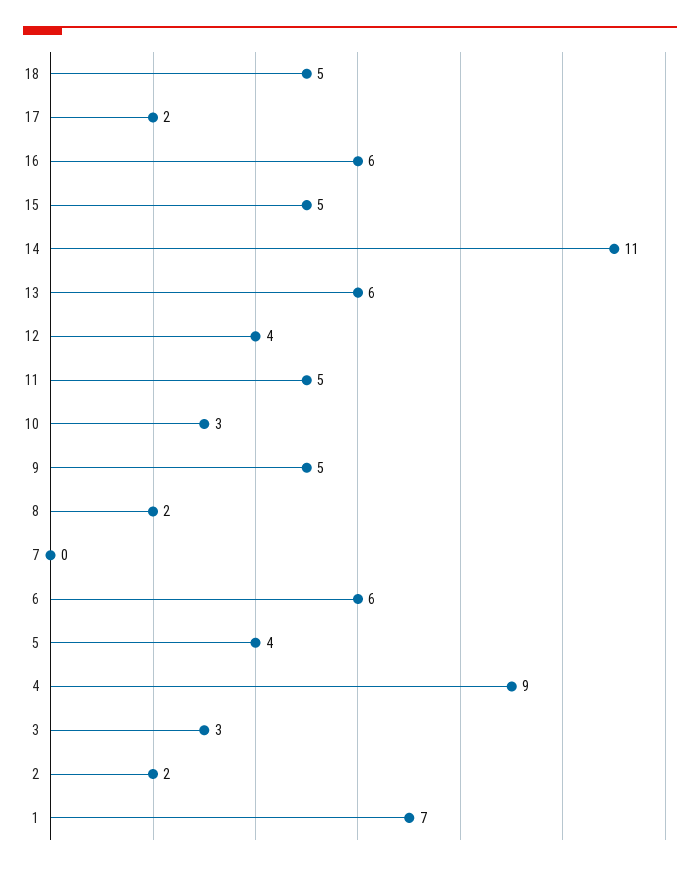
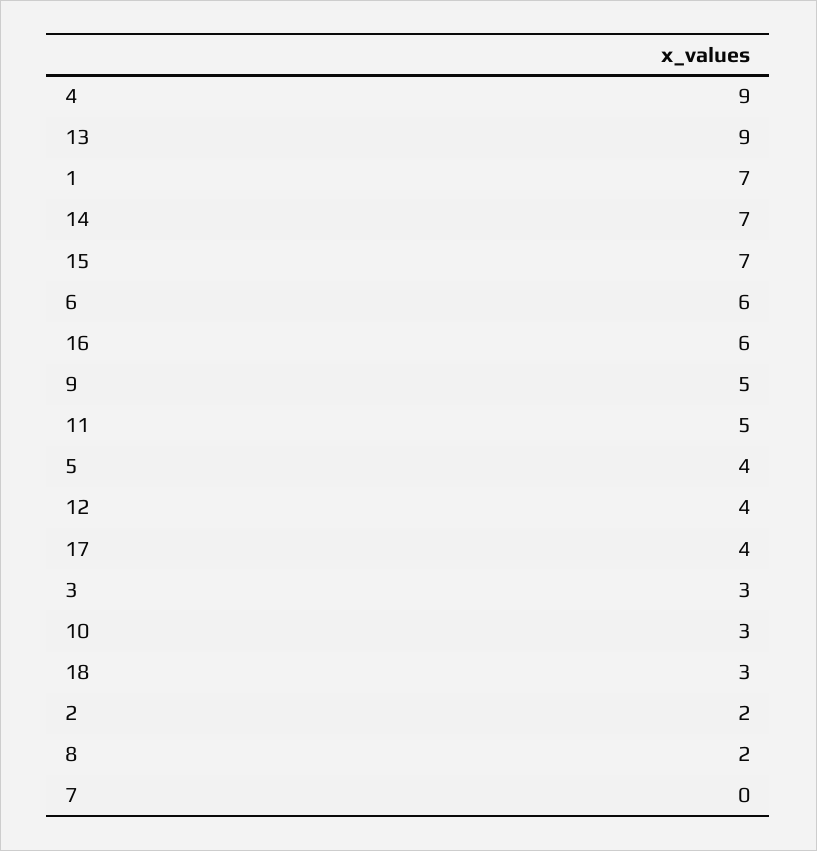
  {
-   "18": 5,
+   "18": 3,
-   "17": 2,
+   "17": 4,
    "16": 6,
-   "15": 5,
+   "15": 7,
-   "14": 11,
+   "14": 7,
-   "13": 6,
+   "13": 9,
    "12": 4,
    "11": 5,
    "10": 3,
    "9": 5,
    "8": 2,
    "7": 0,
    "6": 6,
    "5": 4,
    "4": 9,
    "3": 3,
    "2": 2,
    "1": 7
  }

